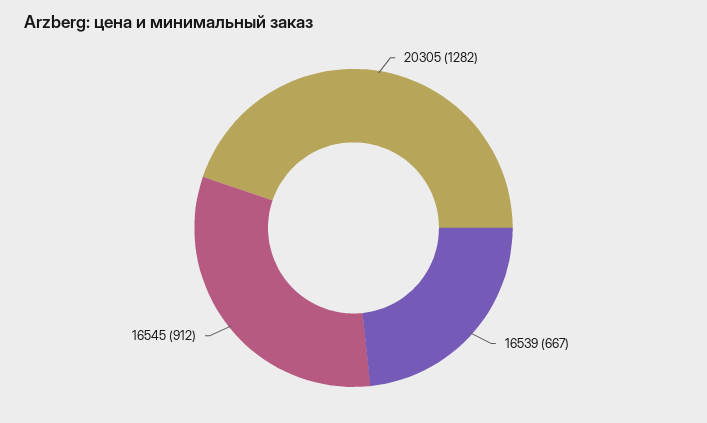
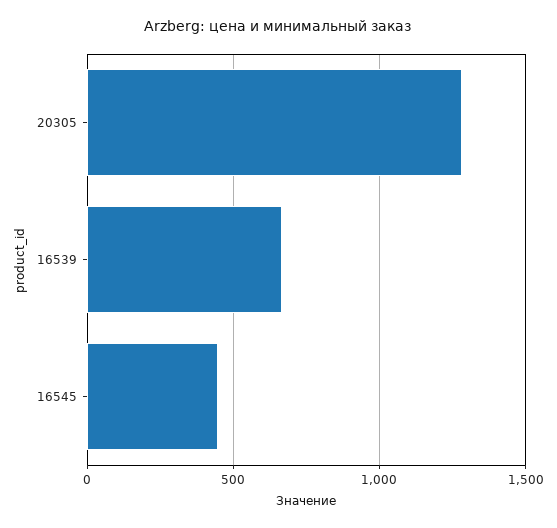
  {
    "20305": 1282,
    "16539": 667,
-   "16545": 912
+   "16545": 450
  }

